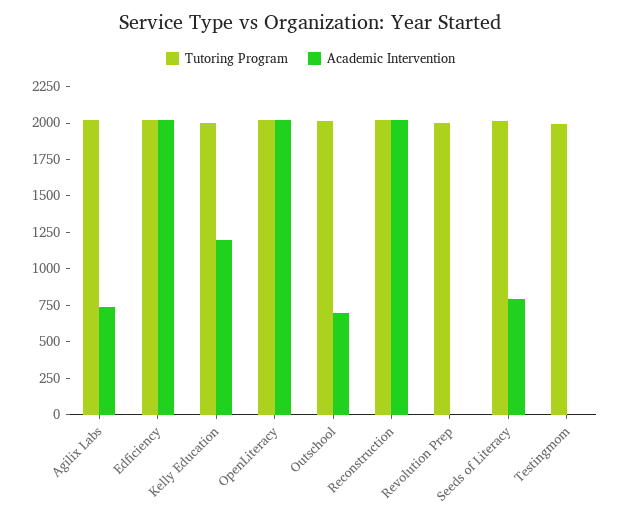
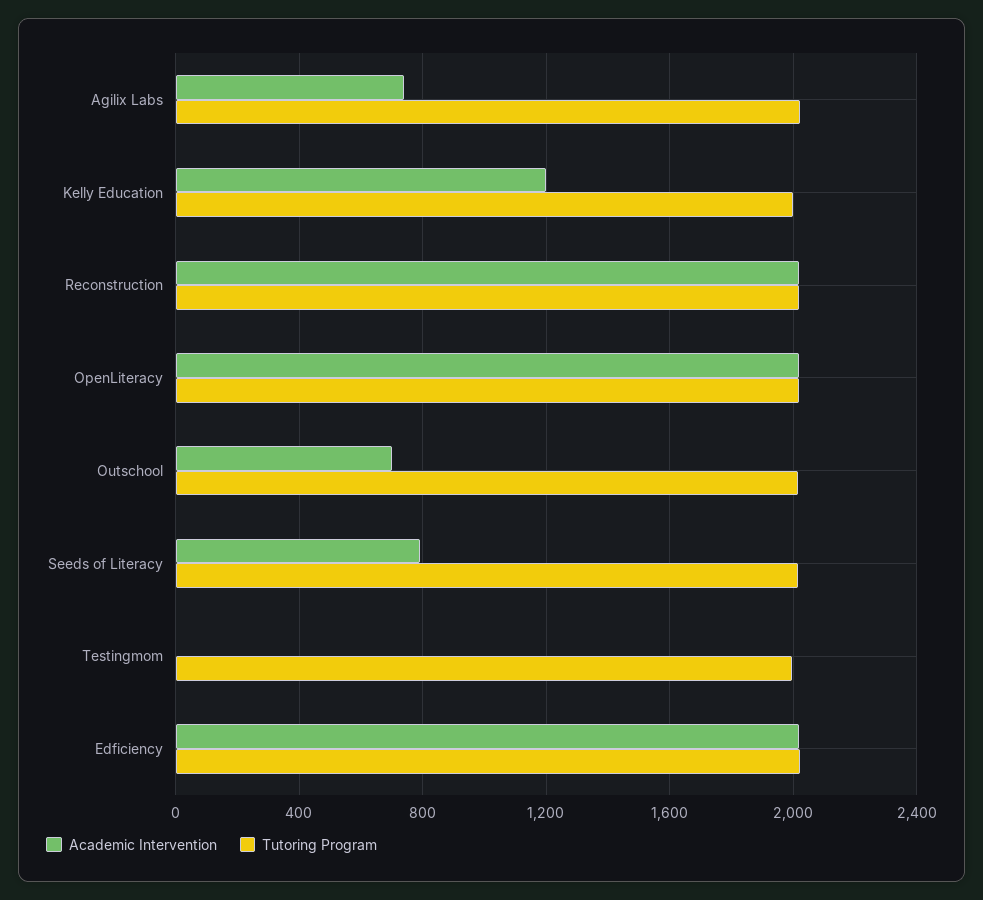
  {
    "Tutoring Program": {
      "Agilix Labs": 2000,
      "Edficiency": 2000,
      "Kelly Education": 2000,
      "OpenLiteracy": 2000,
      "Outschool": 2000,
      "Reconstruction": 2000,
-     "Revolution Prep": 2000,
      "Seeds of Literacy": 2000,
      "Testingmom": 2000
    },
    "Academic Intervention": {
      "Agilix Labs": 750,
      "Edficiency": 2000,
      "Kelly Education": 1200,
      "OpenLiteracy": 2000,
      "Outschool": 700,
      "Reconstruction": 2000,
-     "Revolution Prep": 0,
      "Seeds of Literacy": 800,
      "Testingmom": 0
    }
  }

